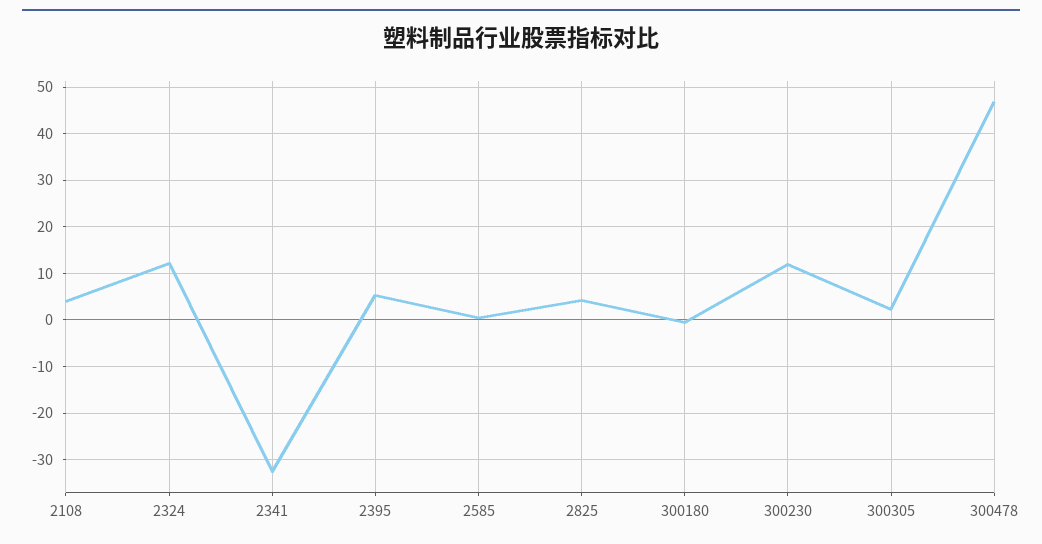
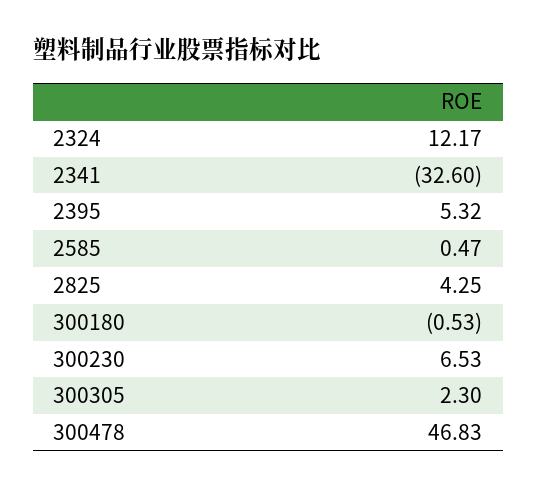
  {
-   "2108": 4,
    "2324": 12.17,
    "2341": -32.6,
    "2395": 5.32,
    "2585": 0.47,
    "2825": 4.25,
    "300180": -0.53,
-   "300230": 12,
+   "300230": 6.53,
    "300305": 2.3,
    "300478": 46.83
  }

